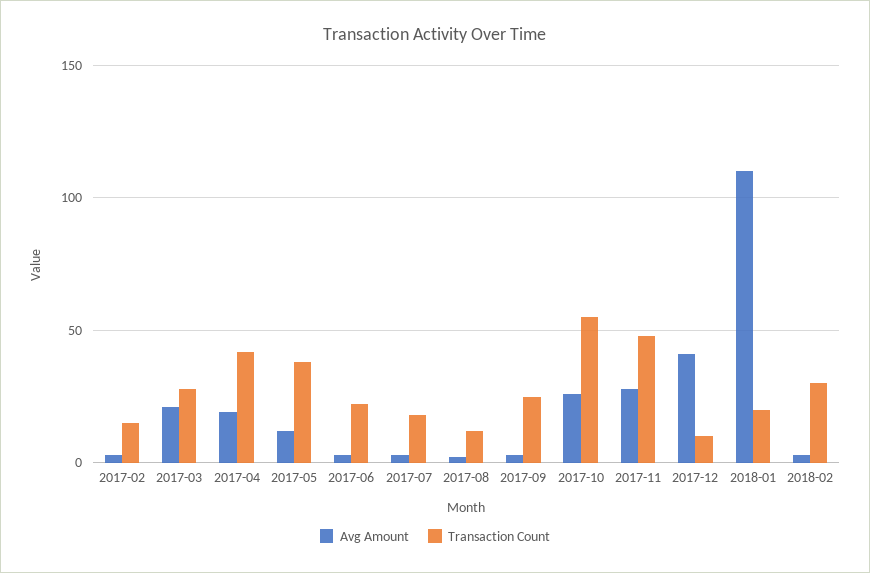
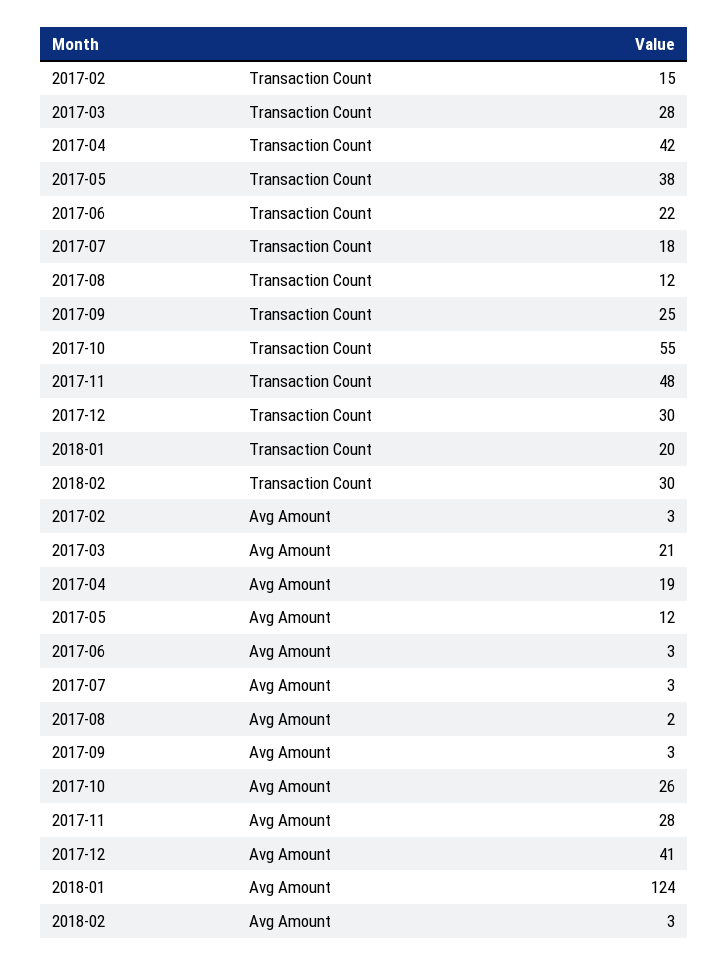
  {
    "Avg Amount": {
      "2017-02": 3,
      "2017-03": 21,
      "2017-04": 19,
      "2017-05": 12,
      "2017-06": 3,
      "2017-07": 3,
      "2017-08": 2,
      "2017-09": 3,
      "2017-10": 26,
      "2017-11": 28,
      "2017-12": 41,
-     "2018-01": 110,
+     "2018-01": 124,
      "2018-02": 3
    },
    "Transaction Count": {
      "2017-02": 15,
      "2017-03": 28,
      "2017-04": 42,
      "2017-05": 38,
      "2017-06": 22,
      "2017-07": 18,
      "2017-08": 12,
      "2017-09": 25,
      "2017-10": 55,
      "2017-11": 48,
-     "2017-12": 10,
+     "2017-12": 30,
      "2018-01": 20,
      "2018-02": 30
    }
  }

